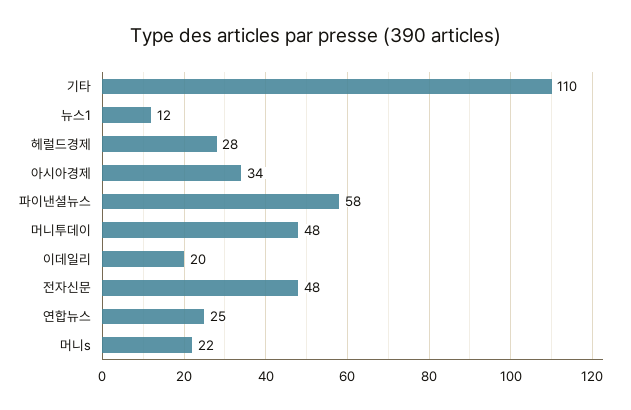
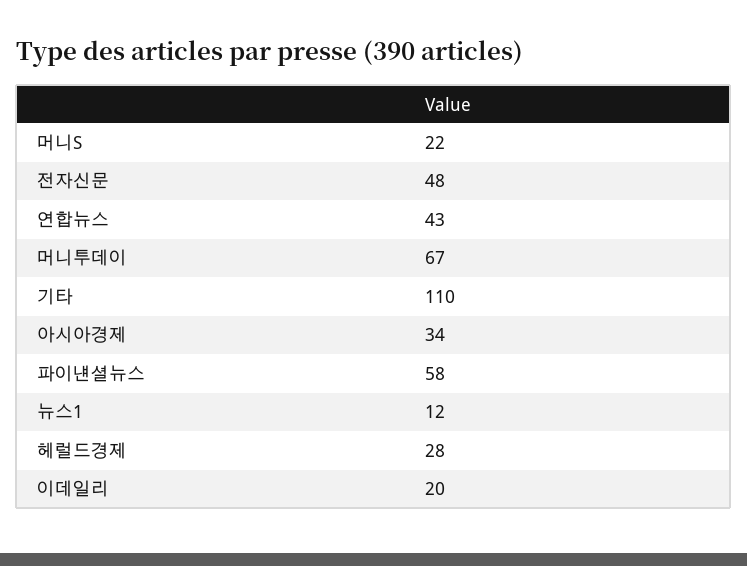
  {
    "기타": 110,
    "뉴스1": 12,
    "헤럴드경제": 28,
    "아시아경제": 34,
    "파이낸셜뉴스": 58,
-   "머니투데이": 48,
+   "머니투데이": 67,
    "이데일리": 20,
    "전자신문": 48,
-   "연합뉴스": 25,
+   "연합뉴스": 43,
    "머니s": 22
  }

